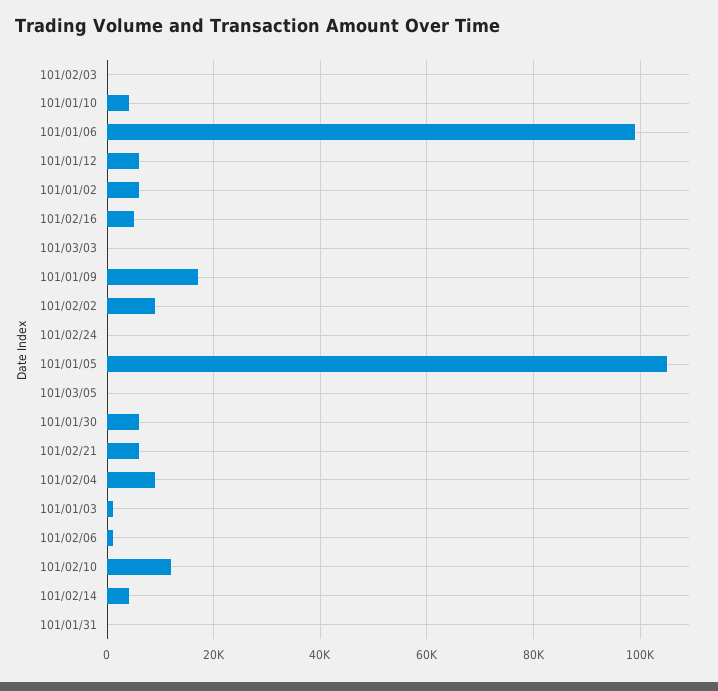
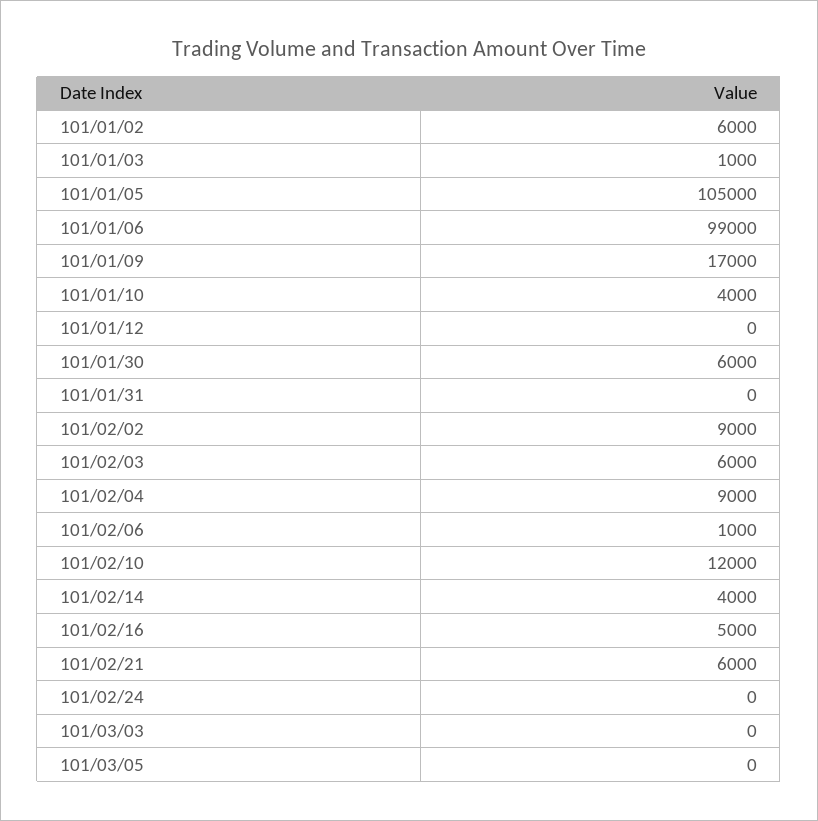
  {
-   "101/02/03": 0,
+   "101/02/03": 6000,
    "101/01/10": 4000,
    "101/01/06": 99000,
-   "101/01/12": 6000,
+   "101/01/12": 0,
    "101/01/02": 6000,
    "101/02/16": 5000,
    "101/03/03": 0,
    "101/01/09": 17000,
    "101/02/02": 9000,
    "101/02/24": 0,
    "101/01/05": 105000,
    "101/03/05": 0,
    "101/01/30": 6000,
    "101/02/21": 6000,
    "101/02/04": 9000,
    "101/01/03": 1000,
    "101/02/06": 1000,
    "101/02/10": 12000,
    "101/02/14": 4000,
    "101/01/31": 0
  }

